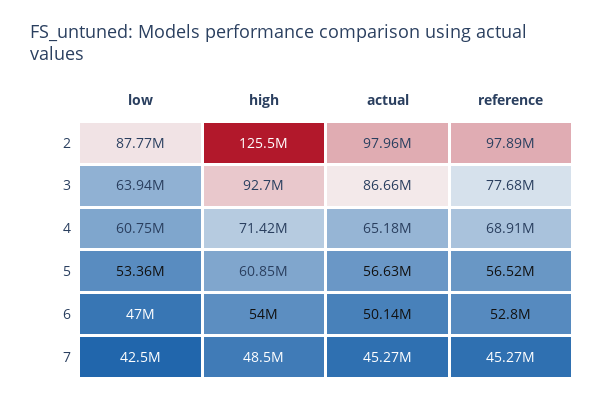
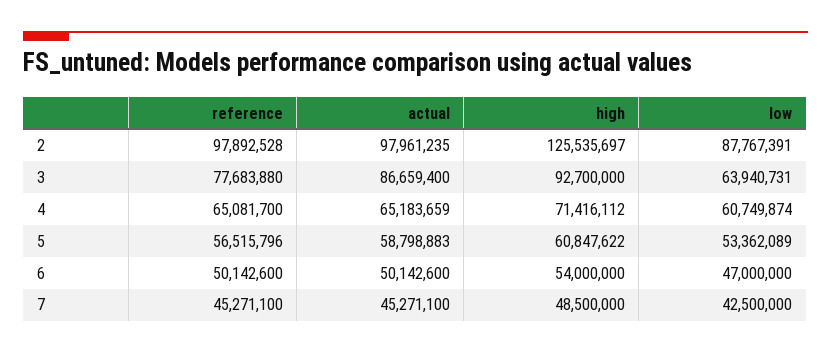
  {
    "low": {
      "2": 87767391,
      "3": 63940731,
      "4": 60749874,
      "5": 53362089,
      "6": 47000000,
      "7": 42500000
    },
    "high": {
      "2": 125535697,
      "3": 92700000,
      "4": 71416112,
      "5": 60847622,
      "6": 54000000,
      "7": 48500000
    },
    "actual": {
      "2": 97961235,
      "3": 86659400,
      "4": 65183659,
-     "5": 56630000,
+     "5": 58798883,
      "6": 50142600,
      "7": 45271100
    },
    "reference": {
      "2": 97892528,
      "3": 77683880,
-     "4": 68910000,
+     "4": 65081700,
      "5": 56515796,
-     "6": 52800000,
+     "6": 50142600,
      "7": 45271100
    }
  }

